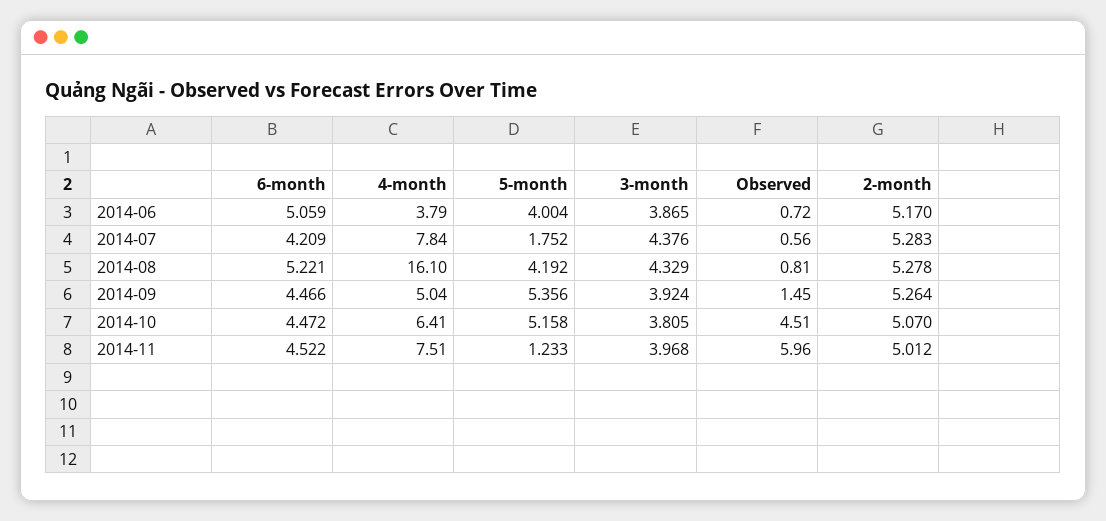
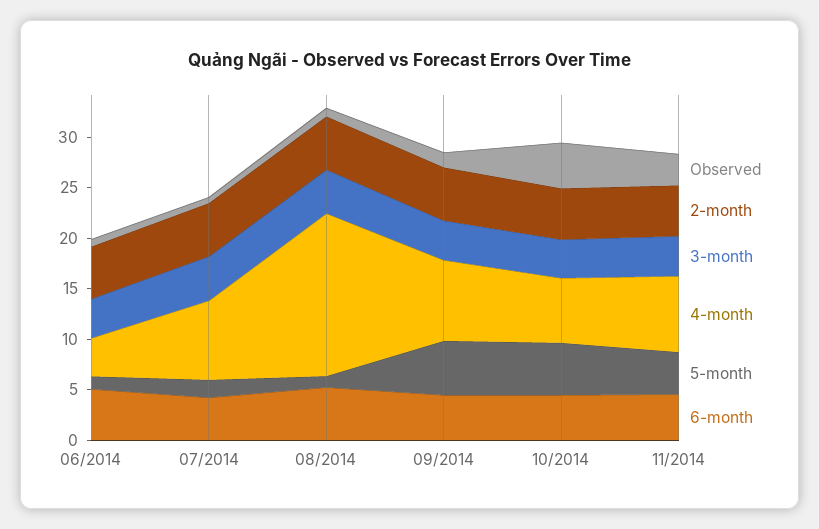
  {
    "6-month": {
      "2014-06": 5.059,
      "2014-07": 4.209,
      "2014-08": 5.221,
      "2014-09": 4.466,
      "2014-10": 4.472,
      "2014-11": 4.522
    },
    "4-month": {
      "2014-06": 3.79,
      "2014-07": 7.84,
      "2014-08": 16.1,
-     "2014-09": 5.04,
+     "2014-09": 8,
      "2014-10": 6.41,
      "2014-11": 7.51
    },
    "5-month": {
-     "2014-06": 4.004,
+     "2014-06": 1,
      "2014-07": 1.752,
-     "2014-08": 4.192,
+     "2014-08": 1,
      "2014-09": 5.356,
      "2014-10": 5.158,
-     "2014-11": 1.233
+     "2014-11": 4
    },
    "3-month": {
      "2014-06": 3.865,
      "2014-07": 4.376,
      "2014-08": 4.329,
      "2014-09": 3.924,
      "2014-10": 3.805,
      "2014-11": 3.968
    },
    "Observed": {
      "2014-06": 0.72,
      "2014-07": 0.56,
      "2014-08": 0.81,
      "2014-09": 1.45,
      "2014-10": 4.51,
-     "2014-11": 5.96
+     "2014-11": 3
    },
    "2-month": {
      "2014-06": 5.17,
      "2014-07": 5.283,
      "2014-08": 5.278,
      "2014-09": 5.264,
      "2014-10": 5.07,
      "2014-11": 5.012
    }
  }

